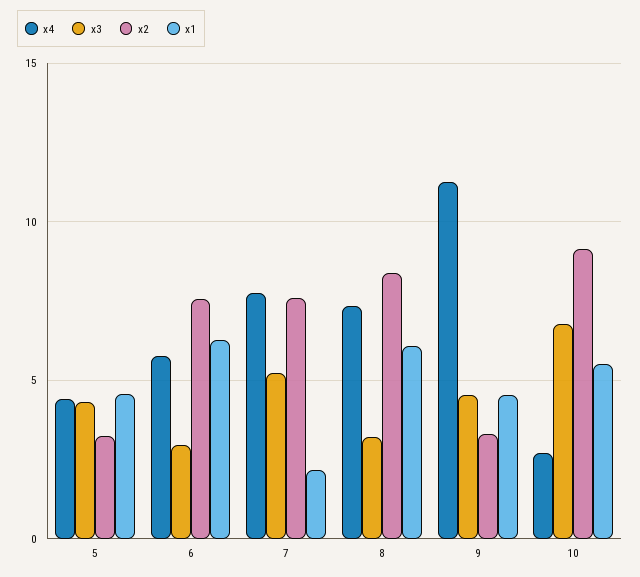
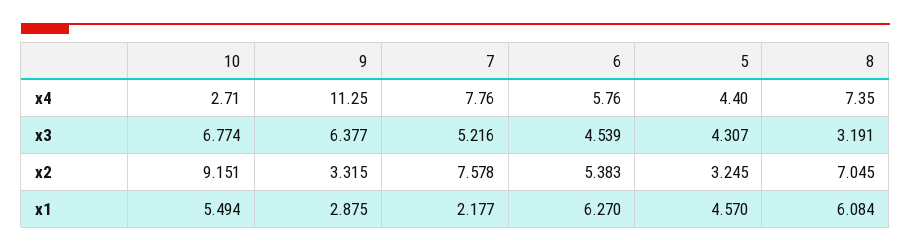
  {
    "x4": {
      "5": 4.4,
      "6": 5.76,
      "7": 7.76,
      "8": 7.35,
      "9": 11.25,
      "10": 2.71
    },
    "x3": {
      "5": 4.307,
-     "6": 3,
+     "6": 4.539,
      "7": 5.216,
      "8": 3.191,
-     "9": 4.5,
+     "9": 6.377,
      "10": 6.774
    },
    "x2": {
      "5": 3.245,
-     "6": 7.5,
+     "6": 5.383,
      "7": 7.578,
-     "8": 8.5,
+     "8": 7.045,
      "9": 3.315,
      "10": 9.151
    },
    "x1": {
      "5": 4.57,
      "6": 6.27,
      "7": 2.177,
      "8": 6.084,
-     "9": 4.5,
+     "9": 2.875,
      "10": 5.494
    }
  }

